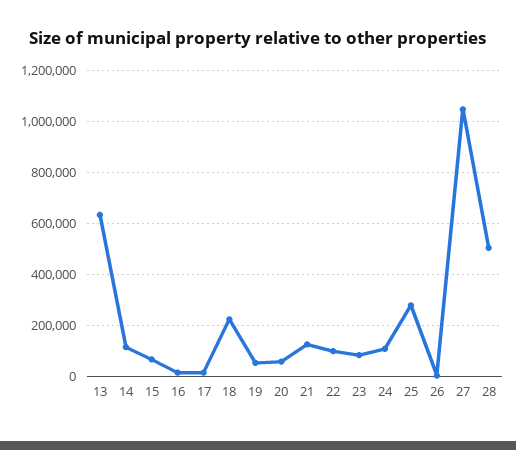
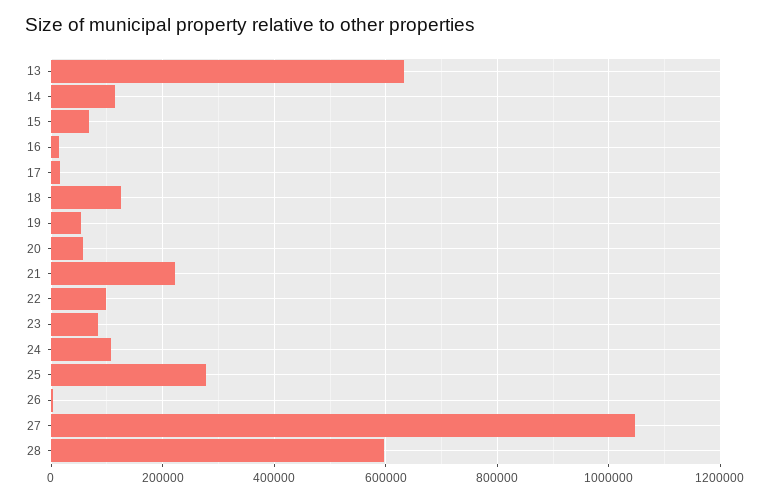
  {
    "13": 640000,
    "14": 120000,
    "15": 60000,
    "16": 20000,
    "17": 20000,
-   "18": 225000,
+   "18": 120000,
    "19": 60000,
    "20": 60000,
-   "21": 125000,
+   "21": 220000,
    "22": 100000,
    "23": 80000,
    "24": 100000,
    "25": 280000,
    "26": 0,
    "27": 1040000,
-   "28": 500000
+   "28": 600000
  }

